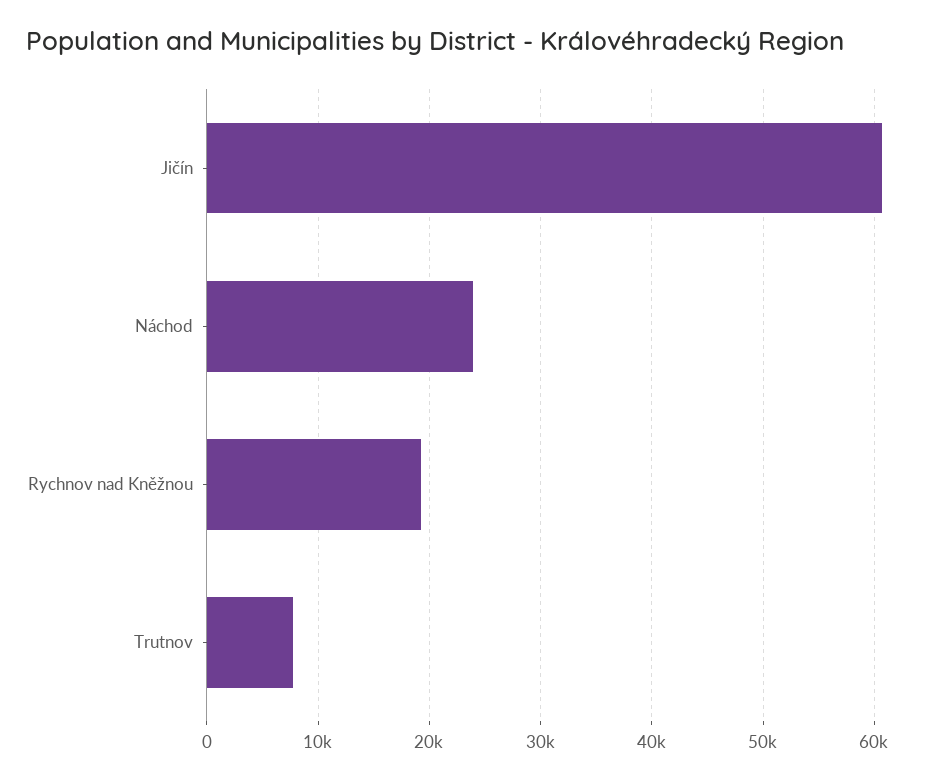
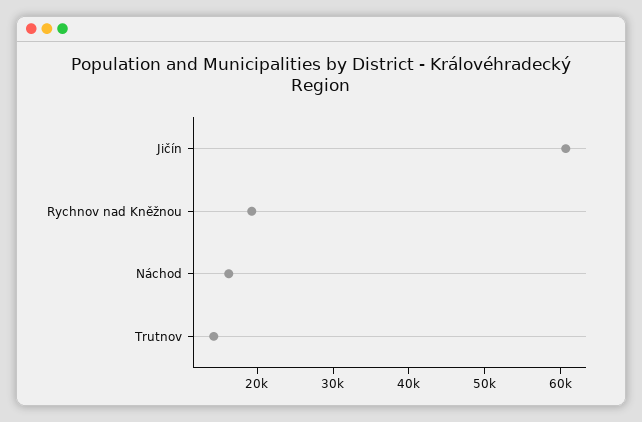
  {
    "Jičín": 61000,
-   "Náchod": 24000,
+   "Náchod": 16000,
    "Rychnov nad Kněžnou": 19000,
-   "Trutnov": 8000
+   "Trutnov": 14000
  }

